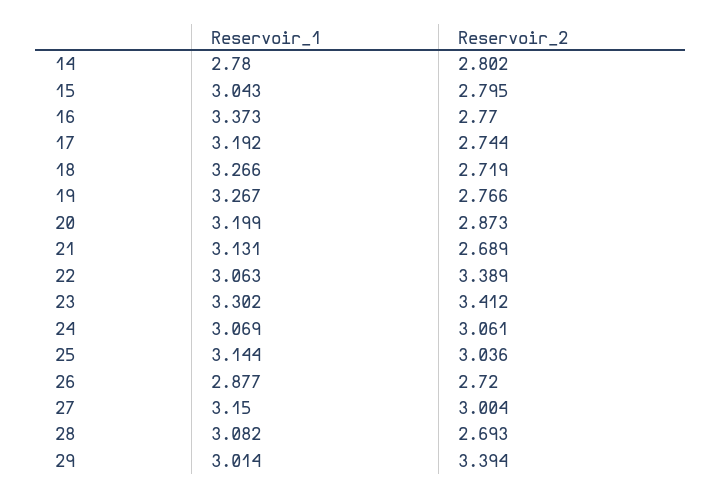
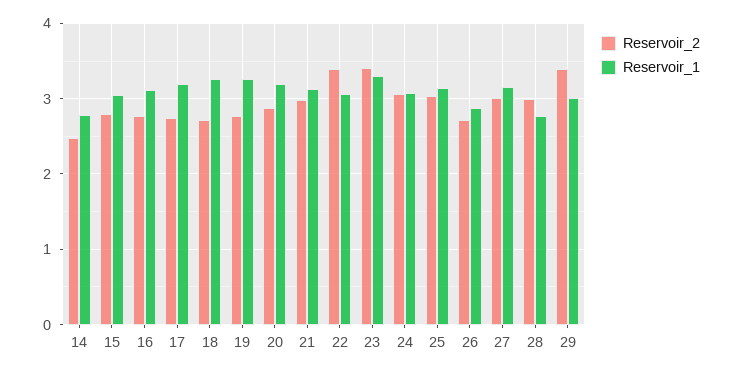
  {
    "Reservoir_1": {
      "14": 2.78,
      "15": 3.043,
-     "16": 3.373,
+     "16": 3.1,
      "17": 3.192,
      "18": 3.266,
      "19": 3.267,
      "20": 3.199,
      "21": 3.131,
      "22": 3.063,
      "23": 3.302,
      "24": 3.069,
      "25": 3.144,
      "26": 2.877,
      "27": 3.15,
-     "28": 3.082,
+     "28": 2.8,
      "29": 3.014
    },
    "Reservoir_2": {
-     "14": 2.802,
+     "14": 2.5,
      "15": 2.795,
      "16": 2.77,
      "17": 2.744,
      "18": 2.719,
      "19": 2.766,
      "20": 2.873,
-     "21": 2.689,
+     "21": 3,
      "22": 3.389,
      "23": 3.412,
      "24": 3.061,
      "25": 3.036,
      "26": 2.72,
      "27": 3.004,
-     "28": 2.693,
+     "28": 3,
      "29": 3.394
    }
  }

